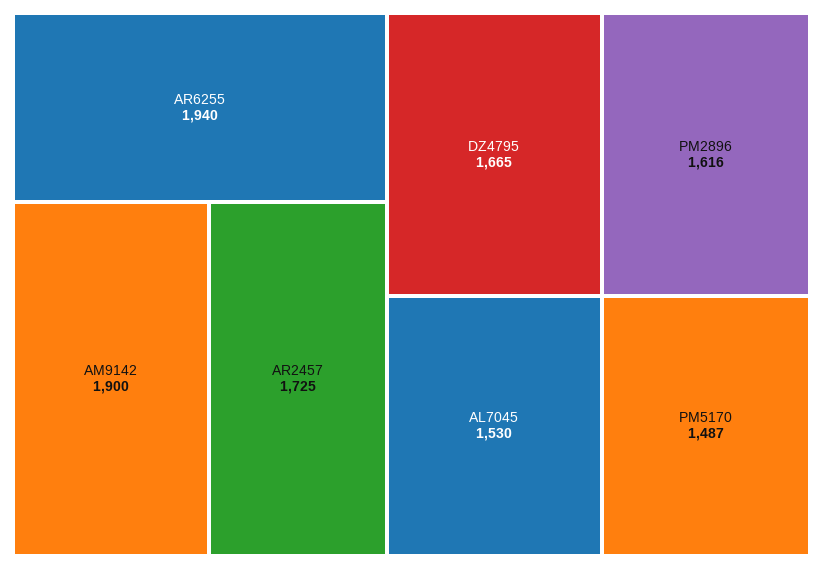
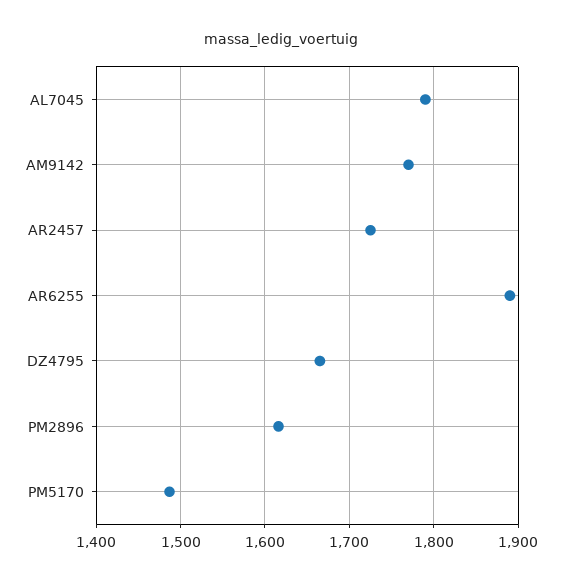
  {
-   "AR6255": 1940,
+   "AR6255": 1890,
-   "AM9142": 1900,
+   "AM9142": 1770,
    "AR2457": 1725,
    "DZ4795": 1665,
    "PM2896": 1616,
-   "AL7045": 1530,
+   "AL7045": 1790,
    "PM5170": 1487
  }

